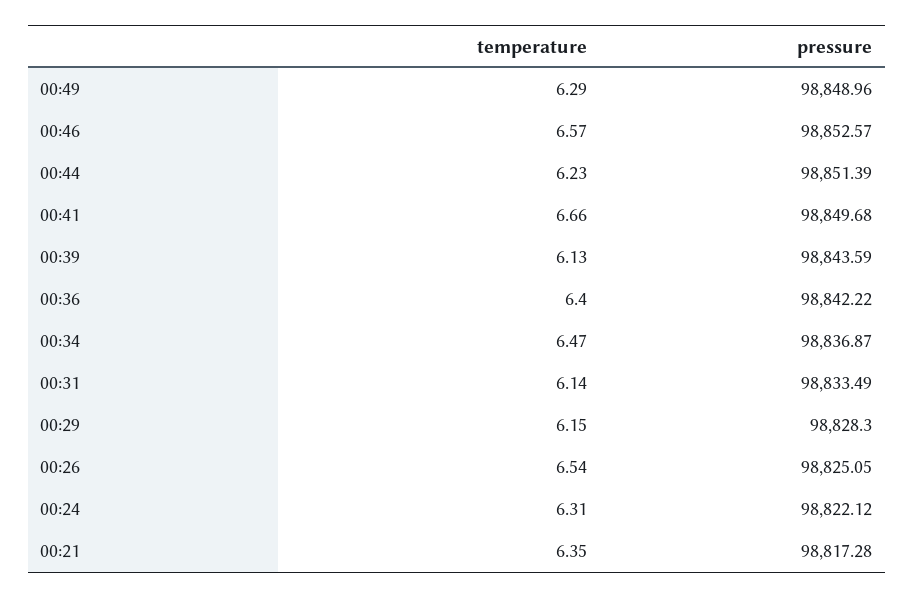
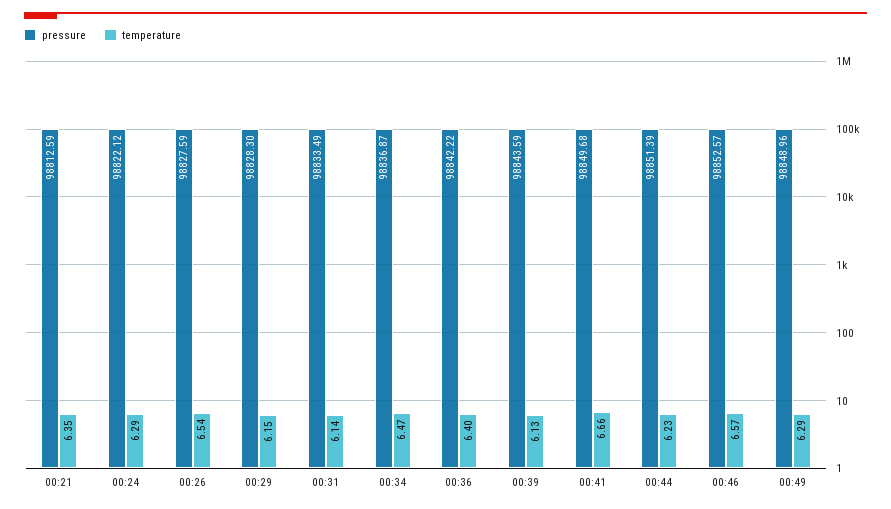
  {
    "temperature": {
      "00:49": 6.29,
      "00:46": 6.57,
      "00:44": 6.23,
      "00:41": 6.66,
      "00:39": 6.13,
      "00:36": 6.4,
      "00:34": 6.47,
      "00:31": 6.14,
      "00:29": 6.15,
      "00:26": 6.54,
-     "00:24": 6.31,
+     "00:24": 6.29,
      "00:21": 6.35
    },
    "pressure": {
      "00:49": 98848.96,
      "00:46": 98852.57,
      "00:44": 98851.39,
      "00:41": 98849.68,
      "00:39": 98843.59,
      "00:36": 98842.22,
      "00:34": 98836.87,
      "00:31": 98833.49,
      "00:29": 98828.3,
-     "00:26": 98825.05,
+     "00:26": 98827.59,
      "00:24": 98822.12,
-     "00:21": 98817.28
+     "00:21": 98812.59
    }
  }

